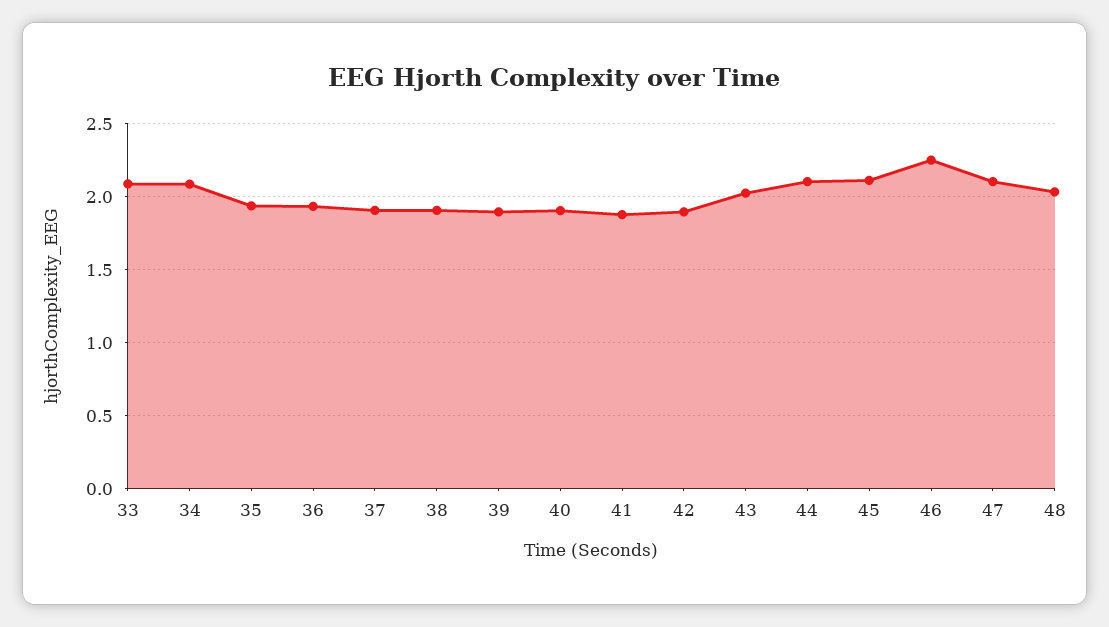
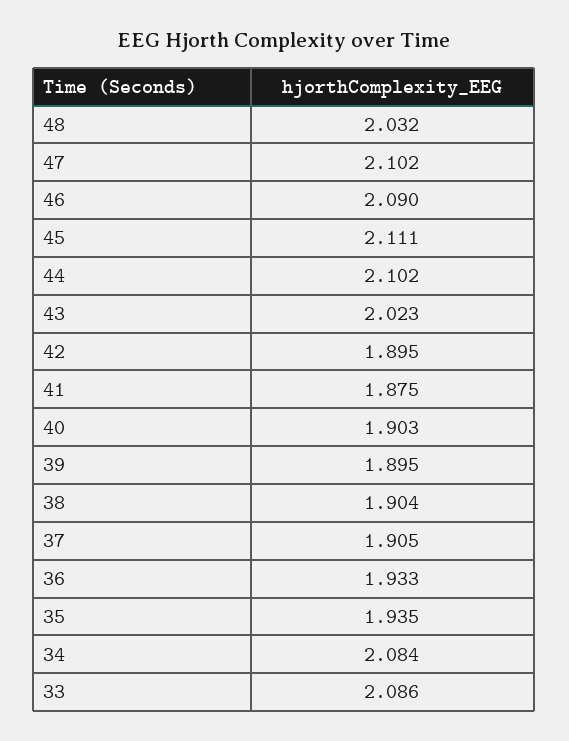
  {
    "33": 2.086,
    "34": 2.084,
    "35": 1.935,
    "36": 1.933,
    "37": 1.905,
    "38": 1.904,
    "39": 1.895,
    "40": 1.903,
    "41": 1.875,
    "42": 1.895,
    "43": 2.023,
    "44": 2.102,
    "45": 2.111,
-   "46": 2.25,
+   "46": 2.09,
    "47": 2.102,
    "48": 2.032
  }

